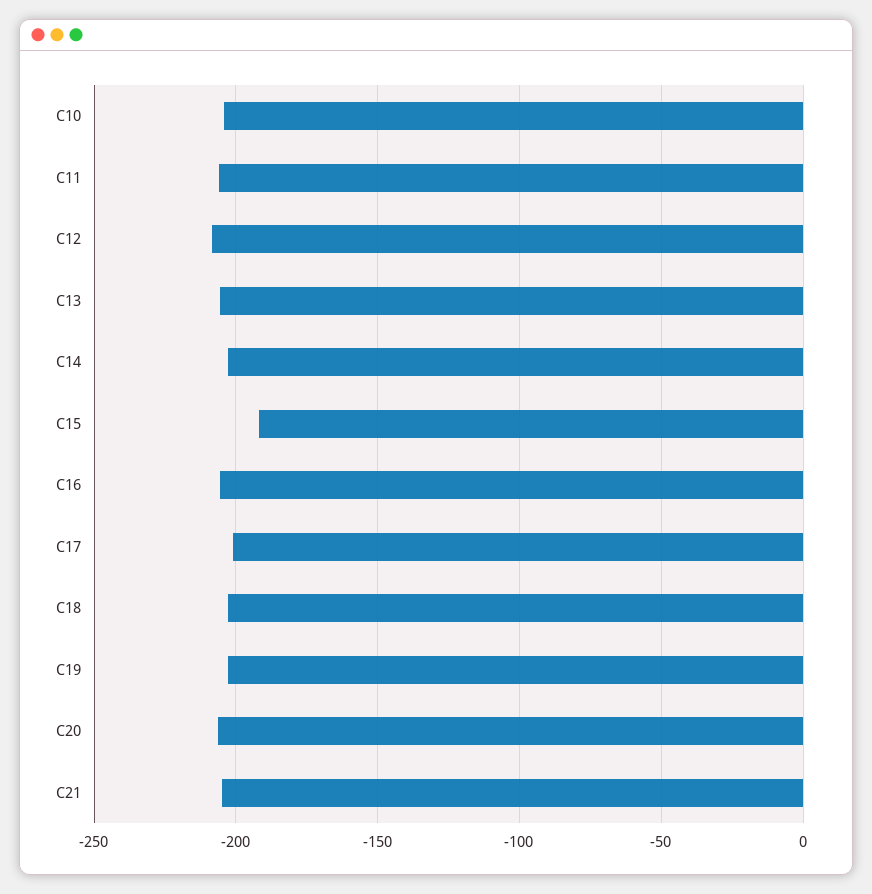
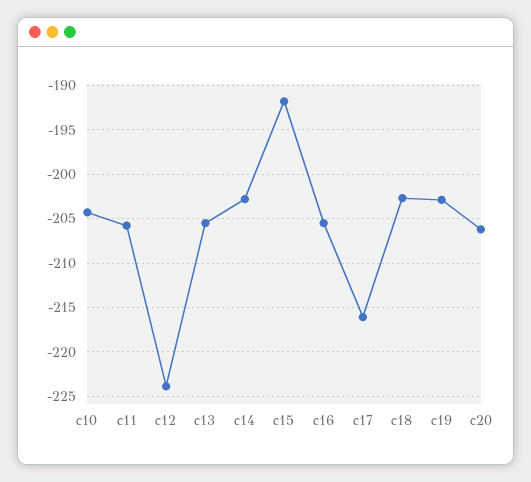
  {
    "C10": -204,
    "C11": -206,
-   "C12": -210,
+   "C12": -224,
    "C13": -206,
    "C14": -203,
    "C15": -192,
    "C16": -206,
-   "C17": -200,
+   "C17": -216,
    "C18": -203,
    "C19": -203,
-   "C20": -206,
+   "C20": -206
-   "C21": -205
  }

